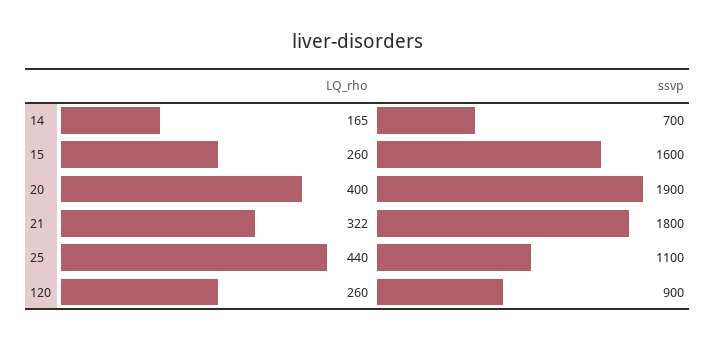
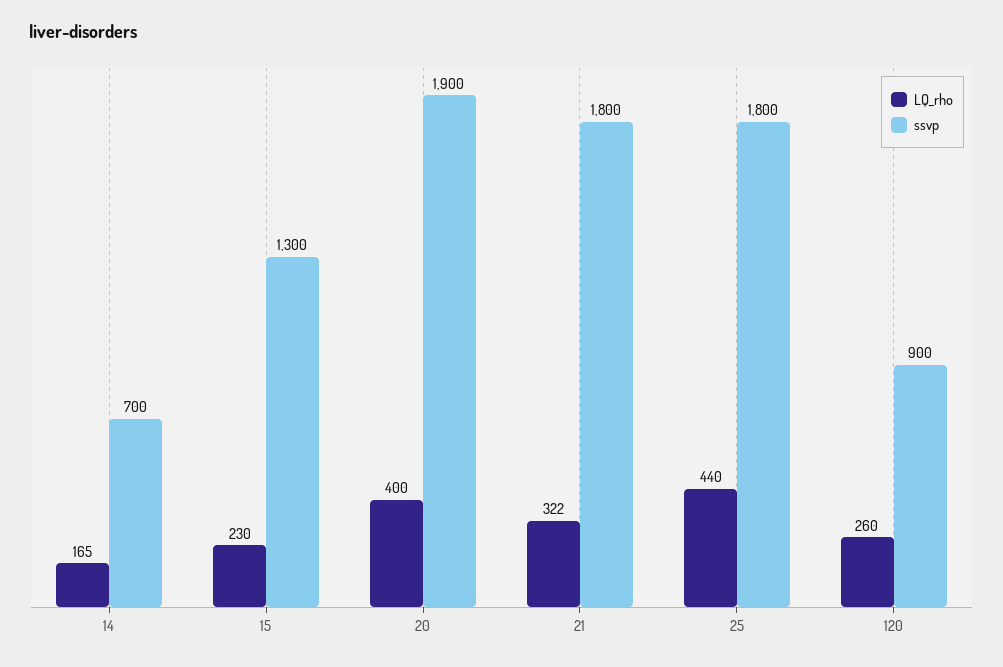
  {
    "LQ_rho": {
      "14": 165,
-     "15": 260,
+     "15": 230,
      "20": 400,
      "21": 322,
      "25": 440,
      "120": 260
    },
    "ssvp": {
      "14": 700,
-     "15": 1600,
+     "15": 1300,
      "20": 1900,
      "21": 1800,
-     "25": 1100,
+     "25": 1800,
      "120": 900
    }
  }

